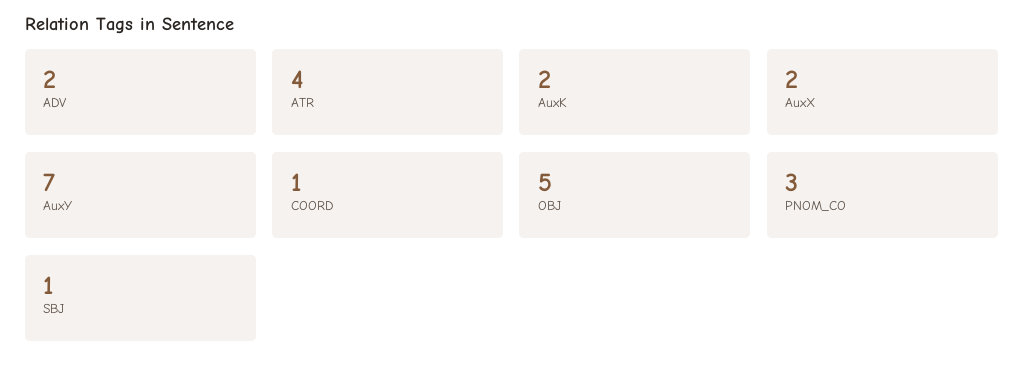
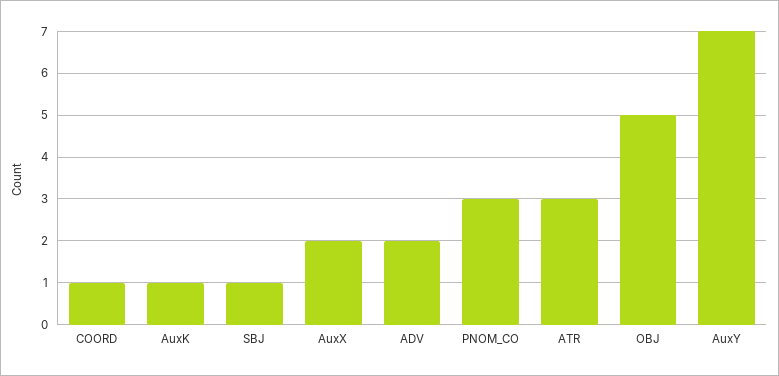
  {
    "ADV": 2,
-   "ATR": 4,
+   "ATR": 3,
-   "AuxK": 2,
+   "AuxK": 1,
    "AuxX": 2,
    "AuxY": 7,
    "COORD": 1,
    "OBJ": 5,
    "PNOM_CO": 3,
    "SBJ": 1
  }

